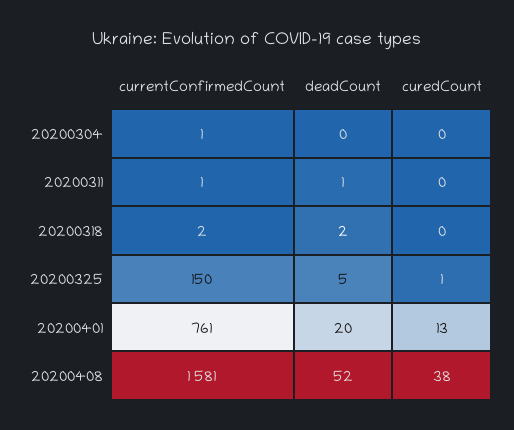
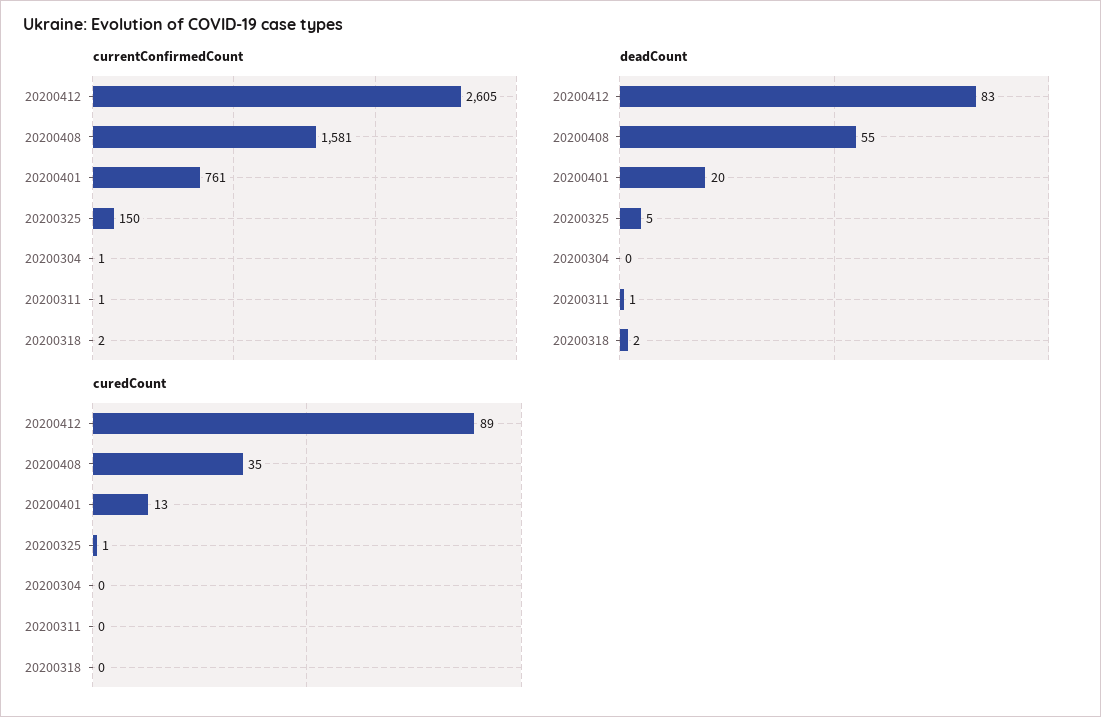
  {
    "currentConfirmedCount": {
      "20200304": 1,
      "20200311": 1,
      "20200318": 2,
      "20200325": 150,
      "20200401": 761,
-     "20200408": 1581
+     "20200408": 1581,
+     "20200412": 2605
    },
    "deadCount": {
      "20200304": 0,
      "20200311": 1,
      "20200318": 2,
      "20200325": 5,
      "20200401": 20,
-     "20200408": 52
+     "20200408": 55,
+     "20200412": 83
    },
    "curedCount": {
      "20200304": 0,
      "20200311": 0,
      "20200318": 0,
      "20200325": 1,
      "20200401": 13,
-     "20200408": 38
+     "20200408": 35,
+     "20200412": 89
    }
  }

